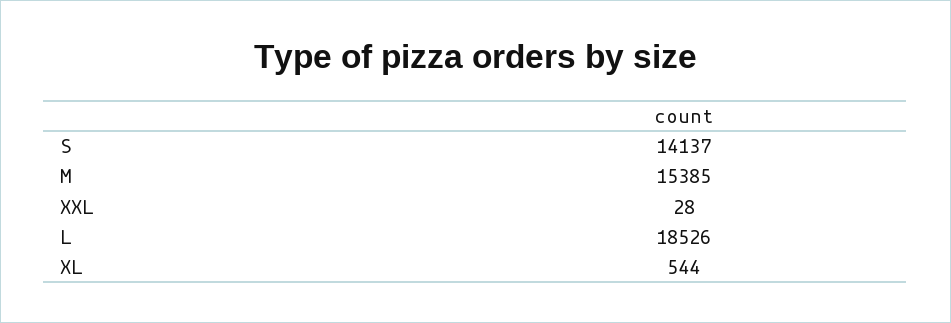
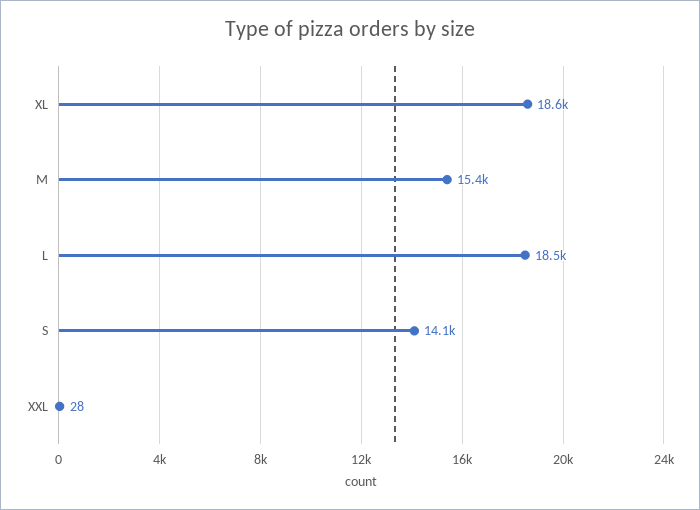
  {
    "S": 14137,
    "M": 15385,
    "XXL": 28,
    "L": 18526,
-   "XL": 544
+   "XL": 18600
  }

